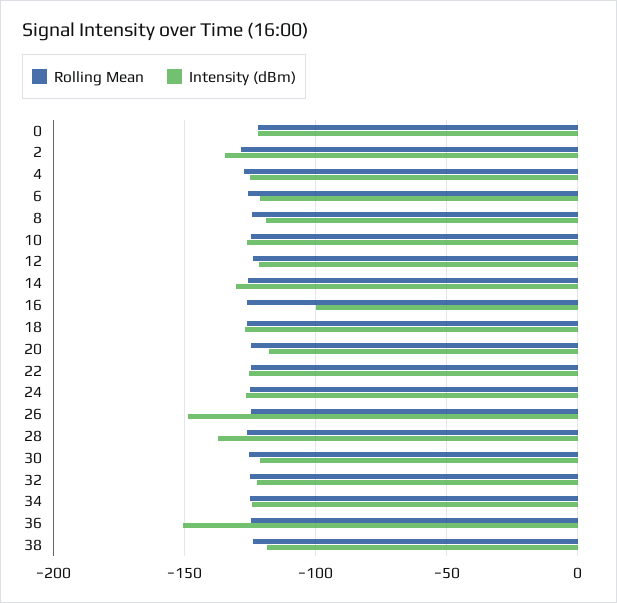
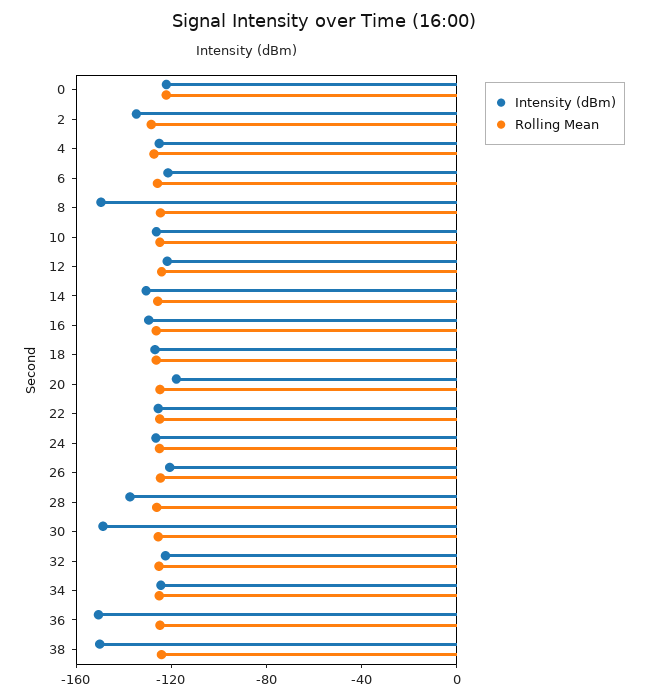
  {
    "Rolling Mean": {
      "0": -120,
      "2": -130,
      "4": -125,
      "6": -125,
      "8": -125,
      "10": -125,
      "12": -125,
      "14": -125,
      "16": -125,
      "18": -125,
      "20": -125,
      "22": -125,
      "24": -125,
      "26": -125,
      "28": -125,
      "30": -125,
      "32": -125,
      "34": -125,
      "36": -125,
      "38": -125
    },
    "Intensity (dBm)": {
      "0": -120,
      "2": -135,
      "4": -125,
      "6": -120,
-     "8": -120,
+     "8": -150,
      "10": -125,
      "12": -120,
      "14": -130,
-     "16": -100,
+     "16": -130,
      "18": -125,
      "20": -120,
      "22": -125,
      "24": -125,
-     "26": -150,
+     "26": -120,
      "28": -135,
-     "30": -120,
+     "30": -150,
      "32": -125,
      "34": -125,
      "36": -150,
-     "38": -120
+     "38": -150
    }
  }

